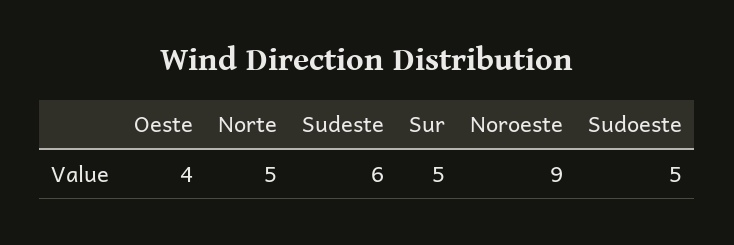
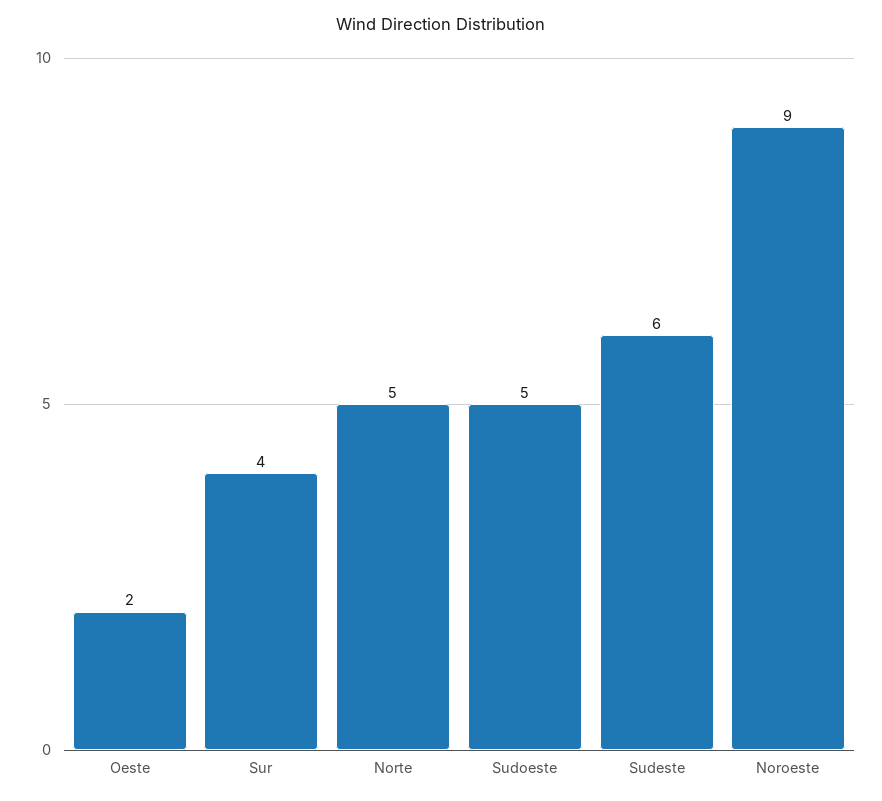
  {
-   "Oeste": 4,
+   "Oeste": 2,
    "Norte": 5,
    "Sudeste": 6,
-   "Sur": 5,
+   "Sur": 4,
    "Noroeste": 9,
    "Sudoeste": 5
  }

